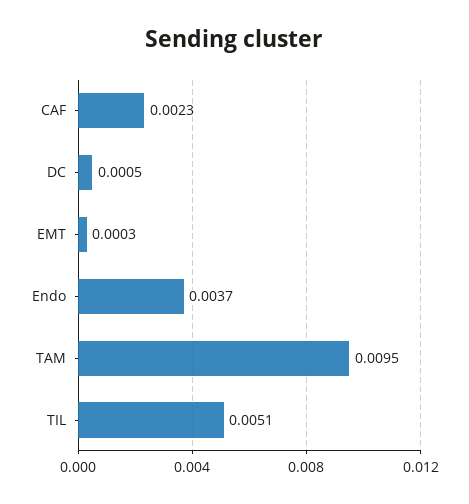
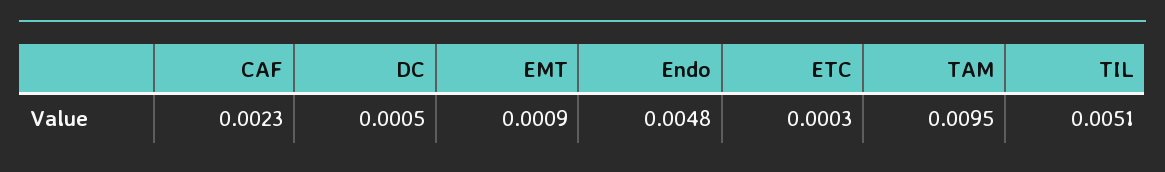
  {
    "CAF": 0.0023,
    "DC": 0.0005,
-   "EMT": 0.0003,
+   "EMT": 0.0009,
-   "Endo": 0.0037,
+   "Endo": 0.0048,
    "TAM": 0.0095,
-   "TIL": 0.0051
+   "TIL": 0.0051,
+   "ETC": 0.0003
  }

